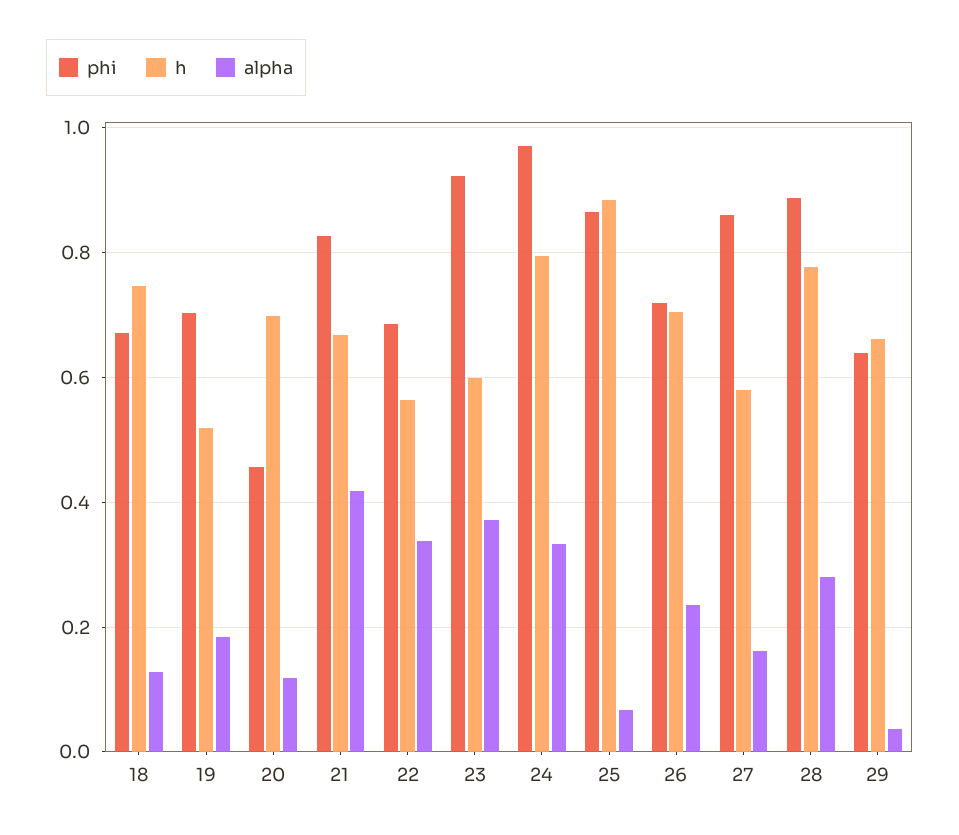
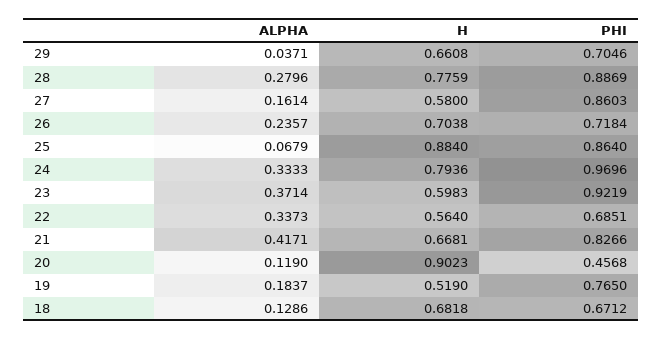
  {
    "phi": {
      "18": 0.6712,
-     "19": 0.7,
+     "19": 0.765,
      "20": 0.4568,
      "21": 0.8266,
      "22": 0.6851,
      "23": 0.9219,
      "24": 0.9696,
      "25": 0.864,
      "26": 0.7184,
      "27": 0.8603,
      "28": 0.8869,
-     "29": 0.64
+     "29": 0.7046
    },
    "h": {
-     "18": 0.74,
+     "18": 0.6818,
      "19": 0.519,
-     "20": 0.7,
+     "20": 0.9023,
      "21": 0.6681,
      "22": 0.564,
      "23": 0.5983,
      "24": 0.7936,
      "25": 0.884,
      "26": 0.7038,
      "27": 0.58,
      "28": 0.7759,
      "29": 0.6608
    },
    "alpha": {
      "18": 0.1286,
      "19": 0.1837,
      "20": 0.119,
      "21": 0.4171,
      "22": 0.3373,
      "23": 0.3714,
      "24": 0.3333,
      "25": 0.0679,
      "26": 0.2357,
      "27": 0.1614,
      "28": 0.2796,
      "29": 0.0371
    }
  }

